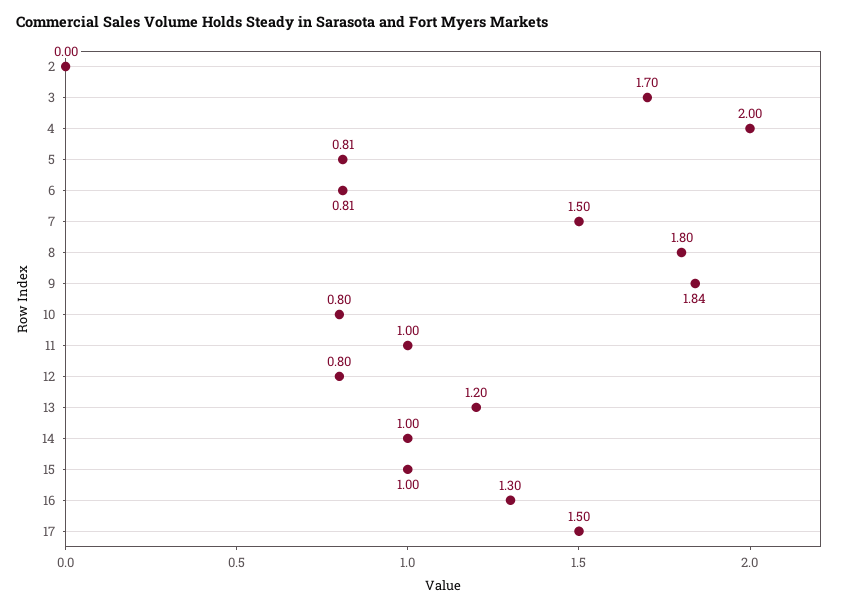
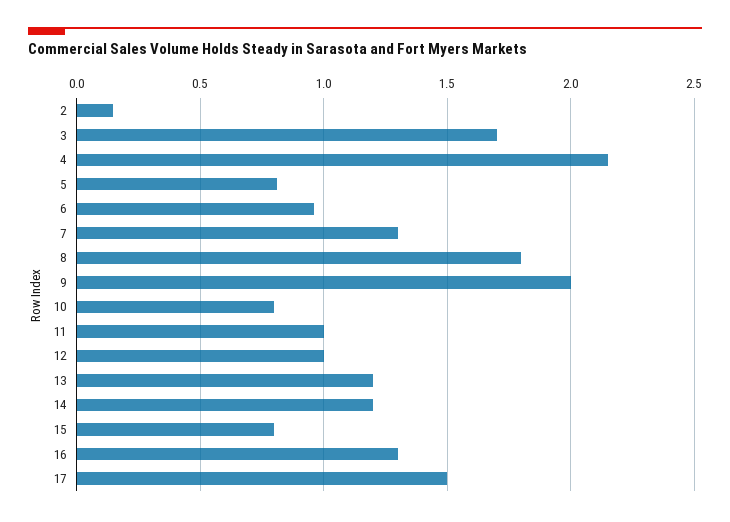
  {
-   "2": 0,
+   "2": 0.15,
    "3": 1.7,
-   "4": 2,
+   "4": 2.15,
    "5": 0.81,
-   "6": 0.81,
+   "6": 0.95,
-   "7": 1.5,
+   "7": 1.3,
    "8": 1.8,
-   "9": 1.84,
+   "9": 2,
    "10": 0.8,
    "11": 1,
-   "12": 0.8,
+   "12": 1,
    "13": 1.2,
-   "14": 1,
+   "14": 1.2,
-   "15": 1,
+   "15": 0.8,
    "16": 1.3,
    "17": 1.5
  }

